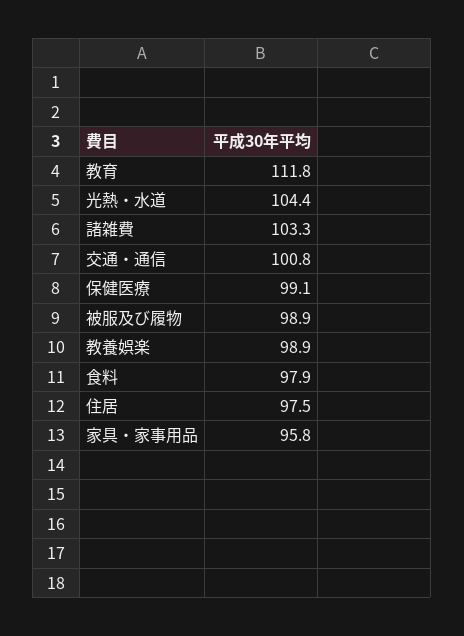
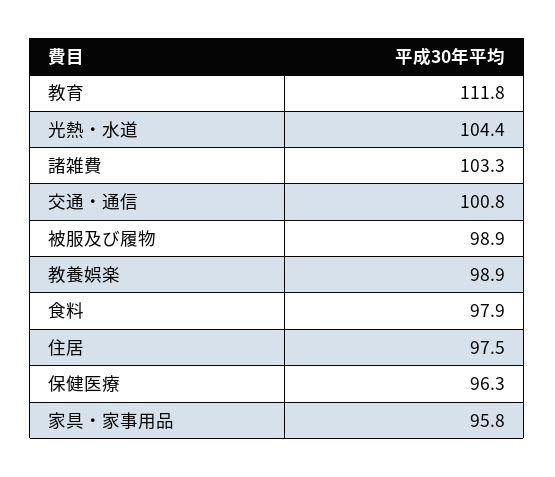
  {
    "教育": 111.8,
    "光熱・水道": 104.4,
    "諸雑費": 103.3,
    "交通・通信": 100.8,
-   "保健医療": 99.1,
+   "保健医療": 96.3,
    "被服及び履物": 98.9,
    "教養娯楽": 98.9,
    "食料": 97.9,
    "住居": 97.5,
    "家具・家事用品": 95.8
  }

